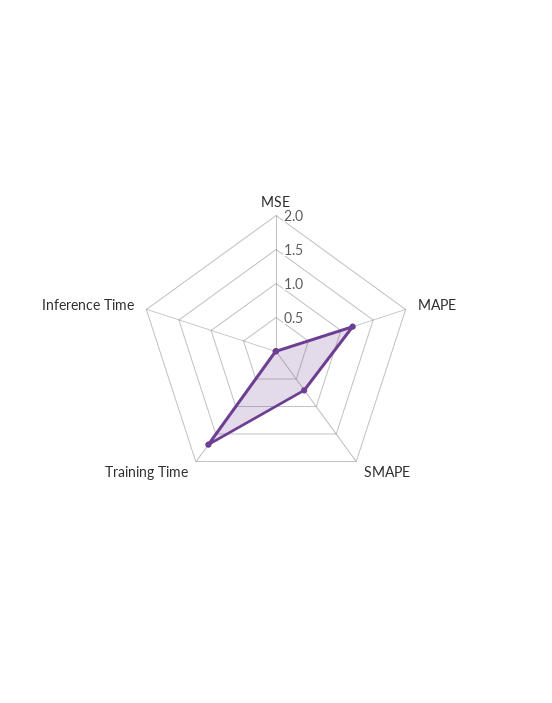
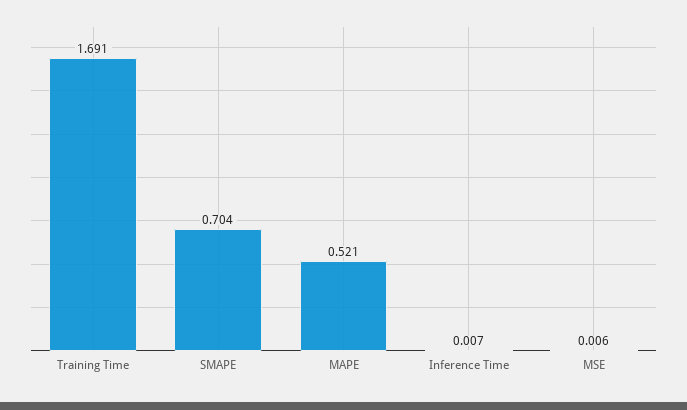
  {
    "MSE": 0.006,
-   "MAPE": 1.25,
+   "MAPE": 0.521,
    "SMAPE": 0.704,
    "Training Time": 1.691,
    "Inference Time": 0.007
  }

